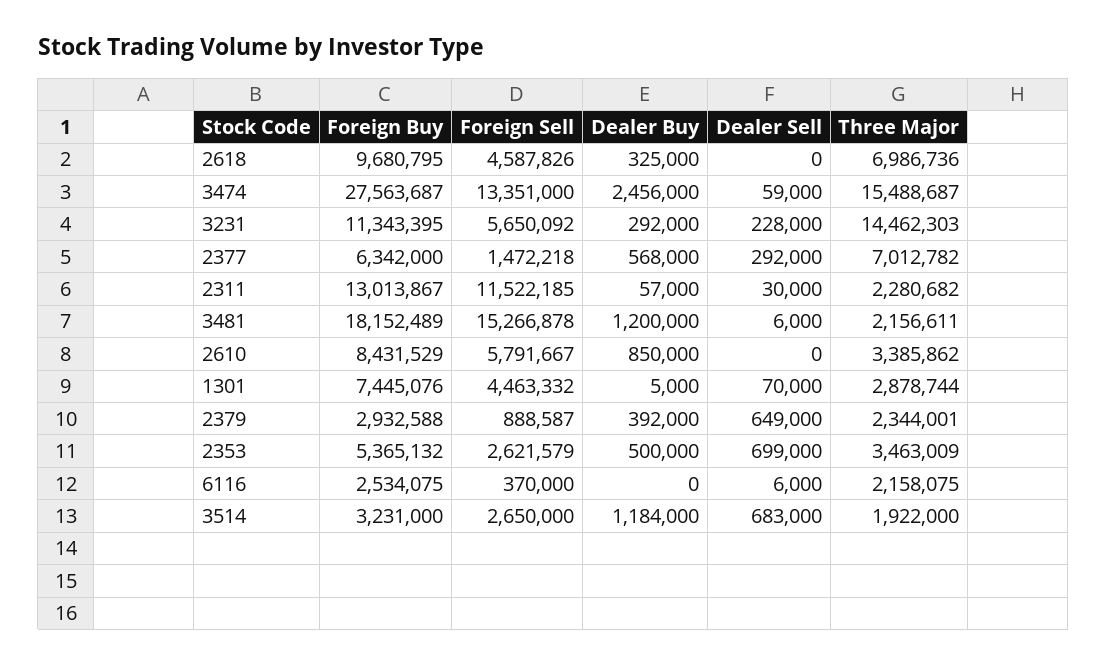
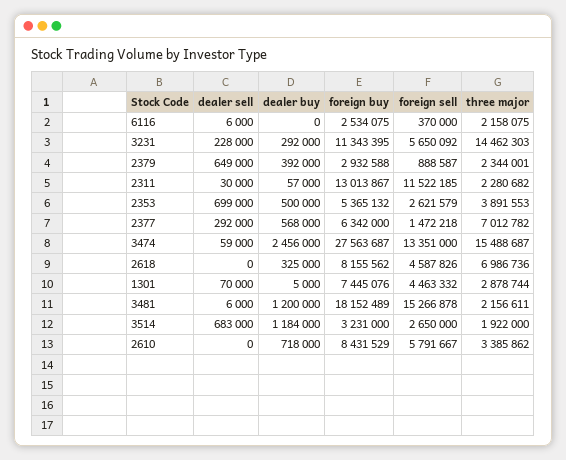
  {
    "Foreign Buy": {
-     "2618": 9680795,
+     "2618": 8155562,
      "3474": 27563687,
      "3231": 11343395,
      "2377": 6342000,
      "2311": 13013867,
      "3481": 18152489,
      "2610": 8431529,
      "1301": 7445076,
      "2379": 2932588,
      "2353": 5365132,
      "6116": 2534075,
      "3514": 3231000
    },
    "Foreign Sell": {
      "2618": 4587826,
      "3474": 13351000,
      "3231": 5650092,
      "2377": 1472218,
      "2311": 11522185,
      "3481": 15266878,
      "2610": 5791667,
      "1301": 4463332,
      "2379": 888587,
      "2353": 2621579,
      "6116": 370000,
      "3514": 2650000
    },
    "Dealer Buy": {
      "2618": 325000,
      "3474": 2456000,
      "3231": 292000,
      "2377": 568000,
      "2311": 57000,
      "3481": 1200000,
-     "2610": 850000,
+     "2610": 718000,
      "1301": 5000,
      "2379": 392000,
      "2353": 500000,
      "6116": 0,
      "3514": 1184000
    },
    "Dealer Sell": {
      "2618": 0,
      "3474": 59000,
      "3231": 228000,
      "2377": 292000,
      "2311": 30000,
      "3481": 6000,
      "2610": 0,
      "1301": 70000,
      "2379": 649000,
      "2353": 699000,
      "6116": 6000,
      "3514": 683000
    },
    "Three Major": {
      "2618": 6986736,
      "3474": 15488687,
      "3231": 14462303,
      "2377": 7012782,
      "2311": 2280682,
      "3481": 2156611,
      "2610": 3385862,
      "1301": 2878744,
      "2379": 2344001,
-     "2353": 3463009,
+     "2353": 3891553,
      "6116": 2158075,
      "3514": 1922000
    }
  }

